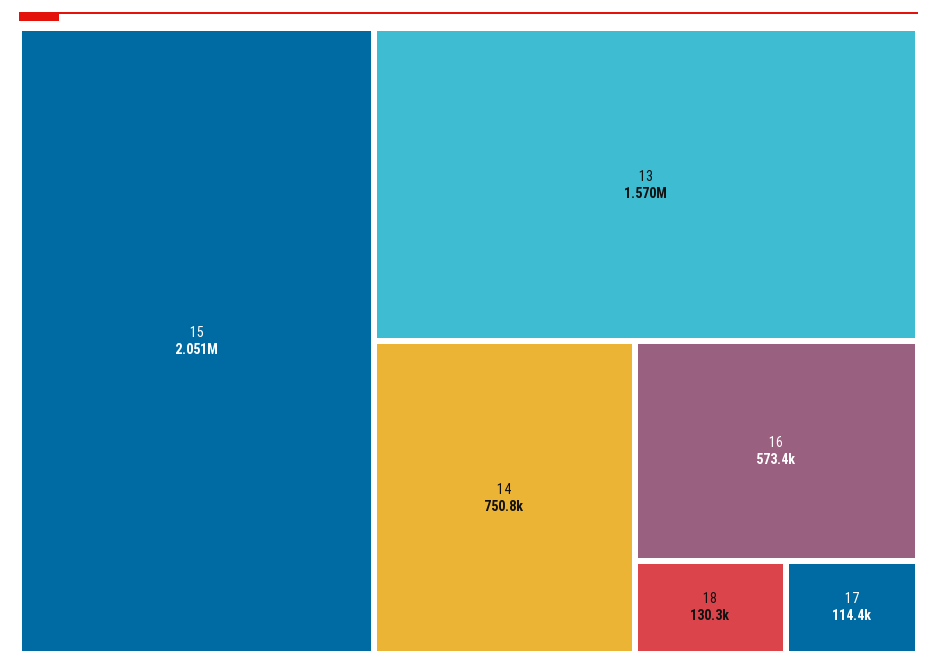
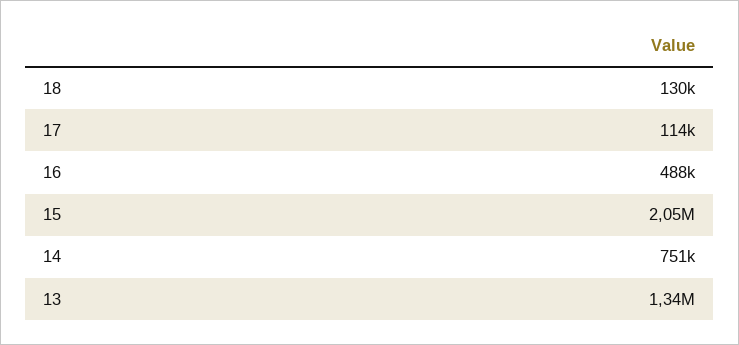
  {
    "15": 2051000,
-   "13": 1570000,
+   "13": 1340000,
    "14": 750800,
-   "16": 573400,
+   "16": 488000,
    "18": 130300,
    "17": 114400
  }

